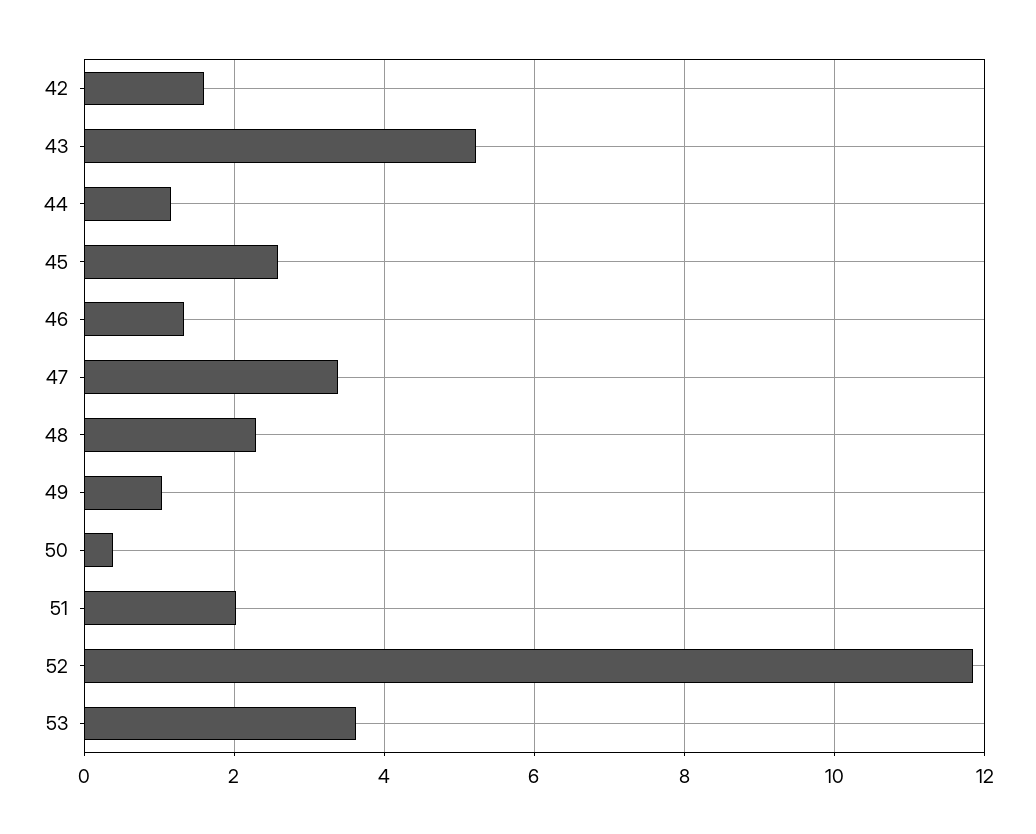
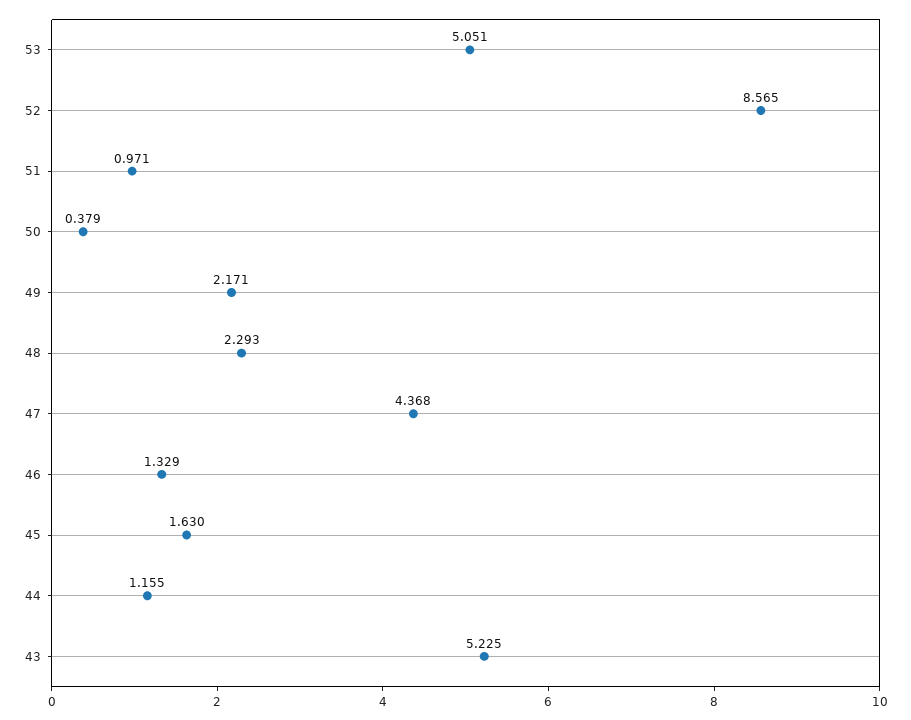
  {
-   "42": 1.6,
    "43": 5.225,
    "44": 1.155,
-   "45": 2.6,
+   "45": 1.63,
    "46": 1.329,
-   "47": 3.4,
+   "47": 4.368,
    "48": 2.293,
-   "49": 1,
+   "49": 2.171,
    "50": 0.379,
-   "51": 2,
+   "51": 0.971,
-   "52": 11.8,
+   "52": 8.565,
-   "53": 3.6
+   "53": 5.051
  }

